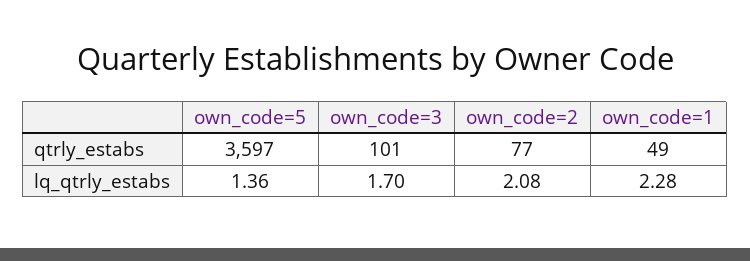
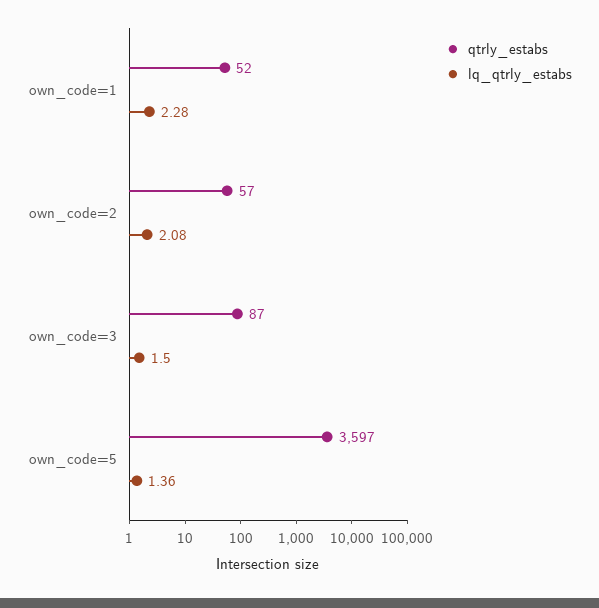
  {
    "qtrly_estabs": {
      "own_code=5": 3597,
-     "own_code=3": 101,
+     "own_code=3": 87,
-     "own_code=2": 77,
+     "own_code=2": 57,
-     "own_code=1": 49
+     "own_code=1": 52
    },
    "lq_qtrly_estabs": {
      "own_code=5": 1.36,
-     "own_code=3": 1.7,
+     "own_code=3": 1.5,
      "own_code=2": 2.08,
      "own_code=1": 2.28
    }
  }

